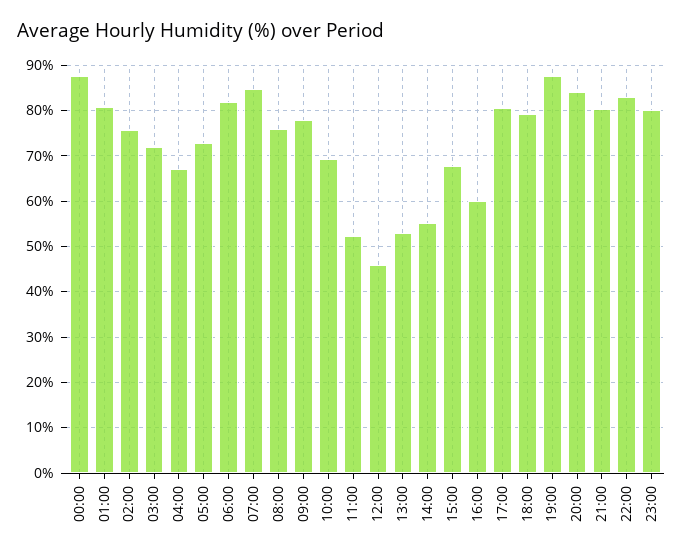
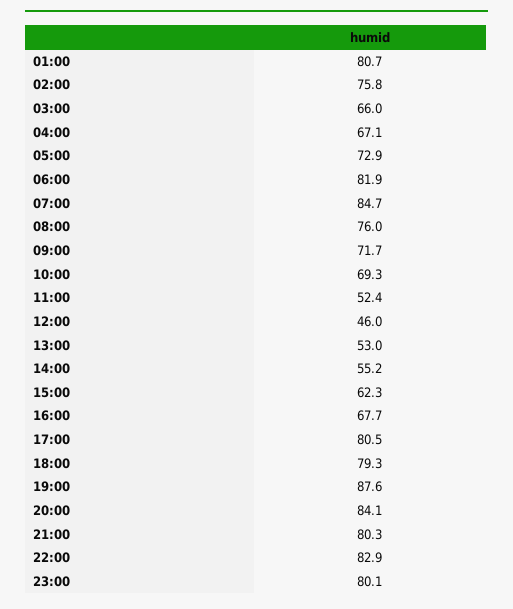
  {
-   "00:00": 88,
    "01:00": 80.7,
    "02:00": 75.8,
-   "03:00": 72,
+   "03:00": 66,
    "04:00": 67.1,
    "05:00": 72.9,
    "06:00": 81.9,
    "07:00": 84.7,
    "08:00": 76,
-   "09:00": 78,
+   "09:00": 71.7,
    "10:00": 69.3,
    "11:00": 52.4,
    "12:00": 46,
    "13:00": 53,
    "14:00": 55.2,
-   "15:00": 68,
+   "15:00": 62.3,
-   "16:00": 60,
+   "16:00": 67.7,
    "17:00": 80.5,
    "18:00": 79.3,
    "19:00": 87.6,
    "20:00": 84.1,
    "21:00": 80.3,
    "22:00": 82.9,
    "23:00": 80.1
  }

